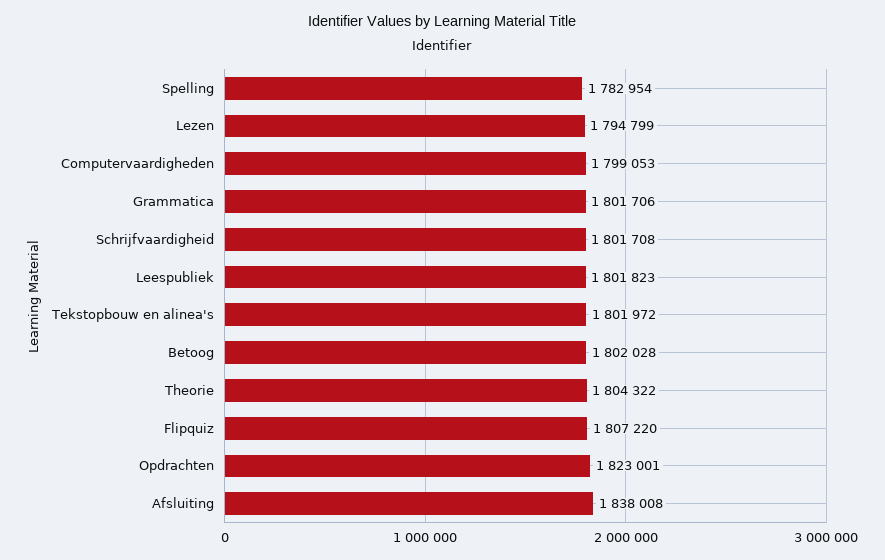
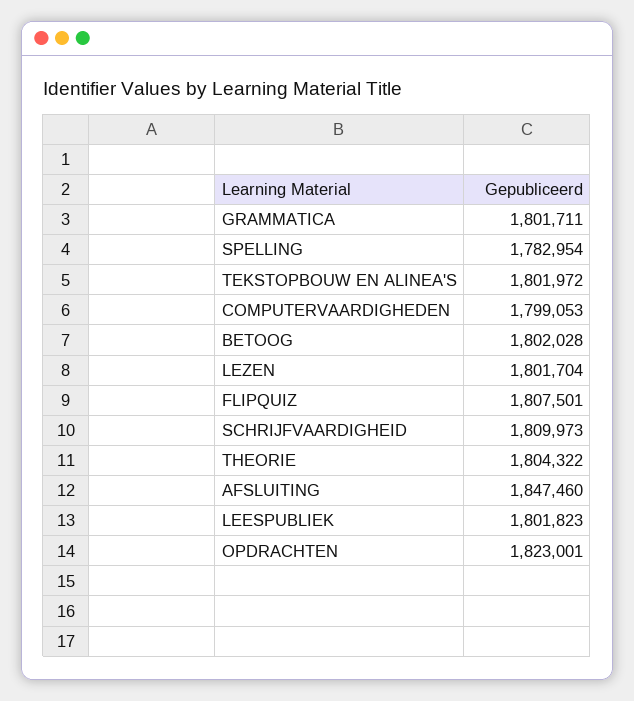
  {
    "Spelling": 1782954,
-   "Lezen": 1794799,
+   "Lezen": 1801704,
    "Computervaardigheden": 1799053,
-   "Grammatica": 1801706,
+   "Grammatica": 1801711,
-   "Schrijfvaardigheid": 1801708,
+   "Schrijfvaardigheid": 1809973,
    "Leespubliek": 1801823,
    "Tekstopbouw en alinea's": 1801972,
    "Betoog": 1802028,
    "Theorie": 1804322,
-   "Flipquiz": 1807220,
+   "Flipquiz": 1807501,
    "Opdrachten": 1823001,
-   "Afsluiting": 1838008
+   "Afsluiting": 1847460
  }

